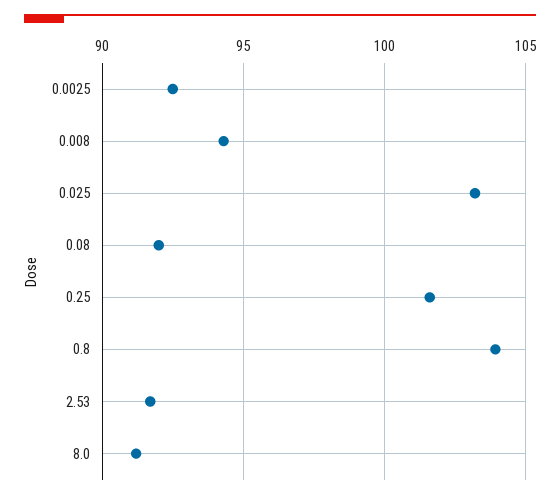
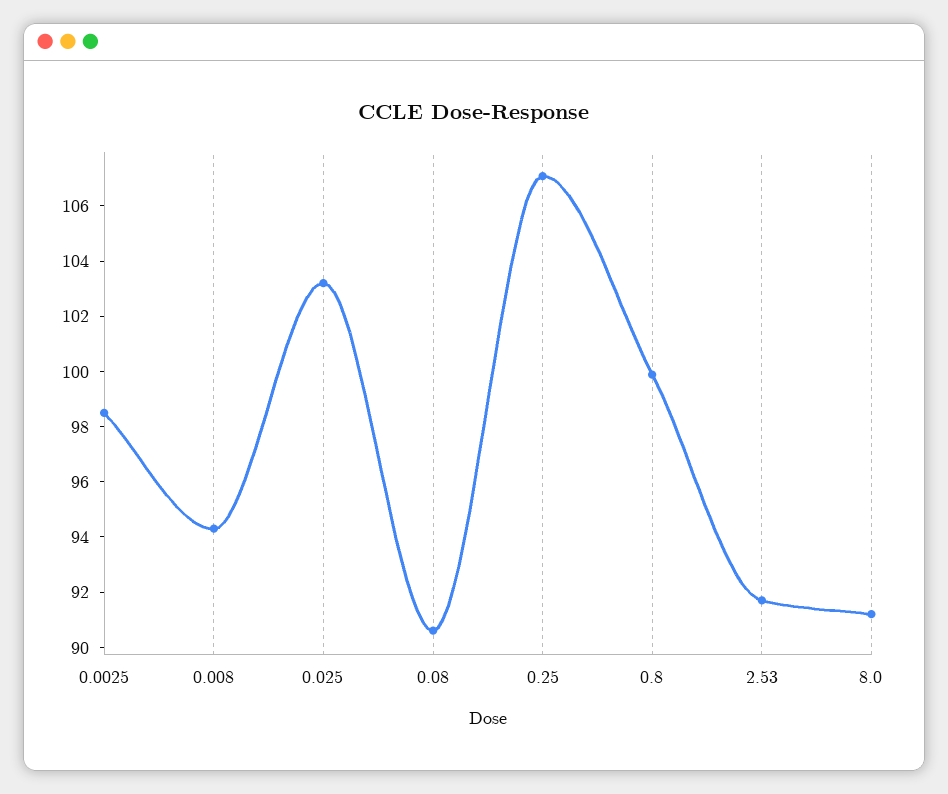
  {
-   "0.0025": 92.5,
+   "0.0025": 98.5,
    "0.008": 94.5,
    "0.025": 103,
-   "0.08": 92,
+   "0.08": 90.5,
-   "0.25": 101.5,
+   "0.25": 107,
-   "0.8": 104,
+   "0.8": 100,
    "2.53": 91.5,
    "8.0": 91
  }

